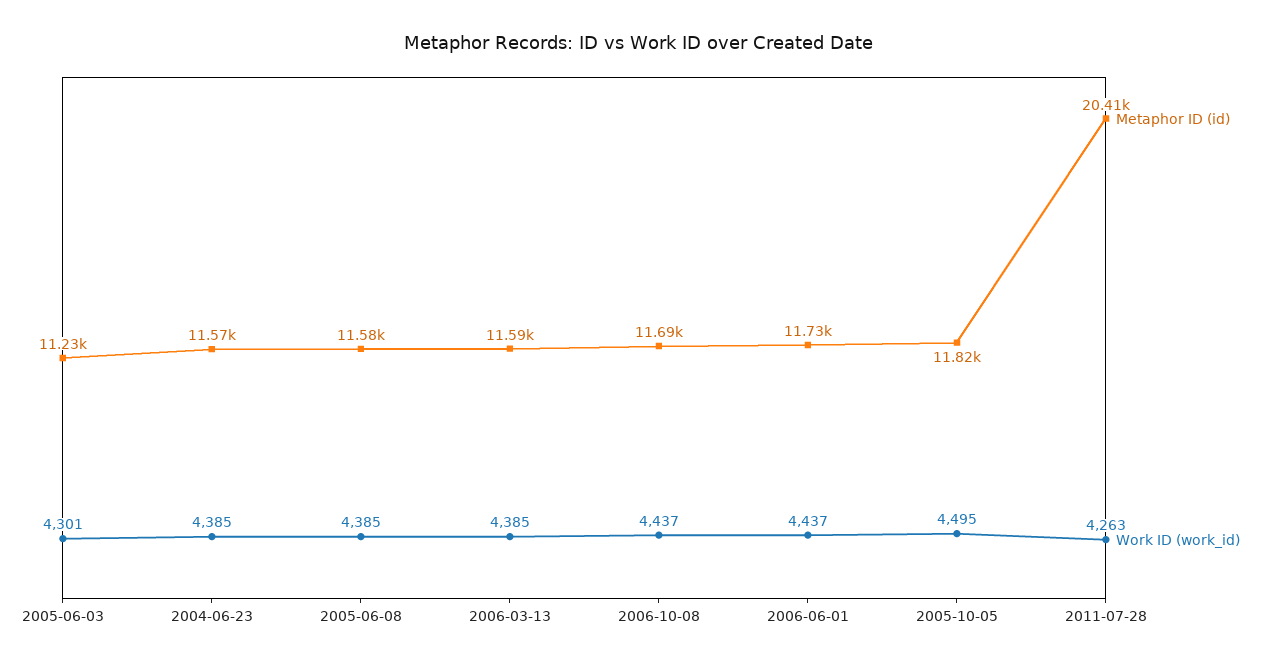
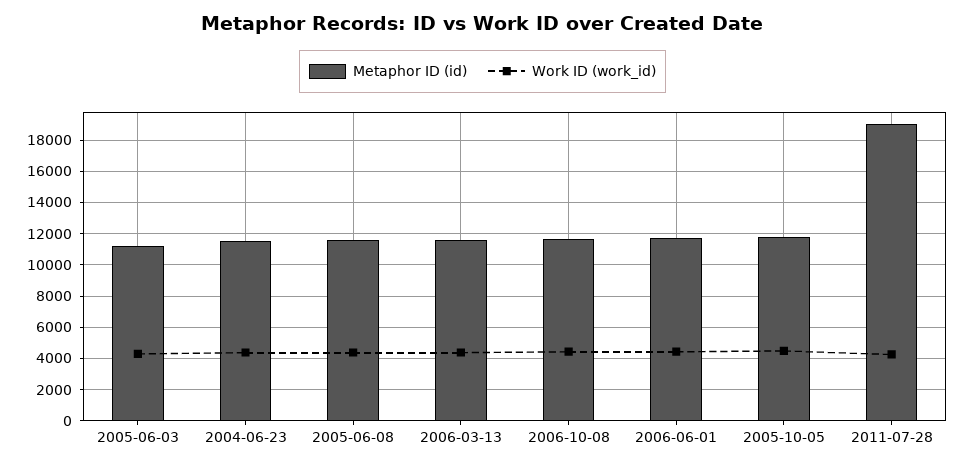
  {
    "Metaphor ID (id)": {
      "2005-06-03": 11230,
      "2004-06-23": 11570,
      "2005-06-08": 11580,
      "2006-03-13": 11590,
      "2006-10-08": 11690,
      "2006-06-01": 11730,
      "2005-10-05": 11820,
-     "2011-07-28": 20410
+     "2011-07-28": 19000
    },
    "Work ID (work_id)": {
      "2005-06-03": 4301,
      "2004-06-23": 4385,
      "2005-06-08": 4385,
      "2006-03-13": 4385,
      "2006-10-08": 4437,
      "2006-06-01": 4437,
      "2005-10-05": 4495,
      "2011-07-28": 4263
    }
  }

